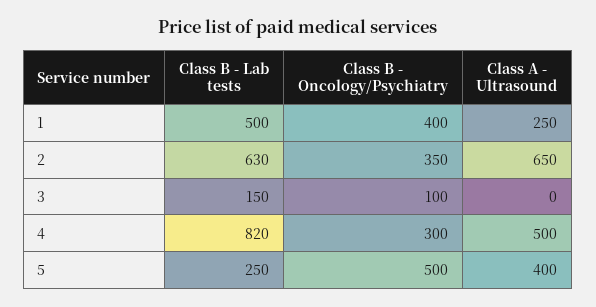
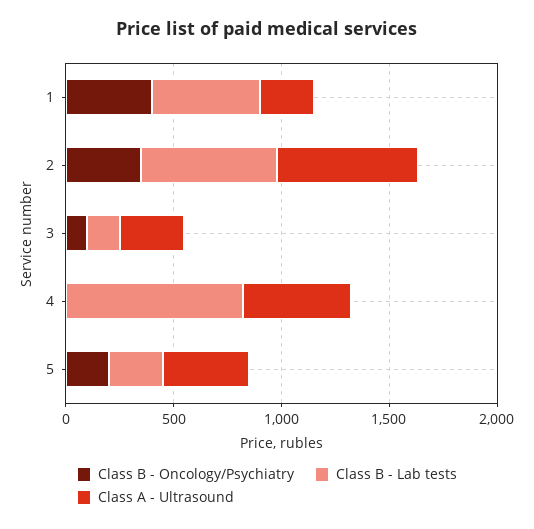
  {
    "Class B - Lab tests": {
      "1": 500,
      "2": 630,
      "3": 150,
      "4": 820,
      "5": 250
    },
    "Class B - Oncology/Psychiatry": {
      "1": 400,
      "2": 350,
      "3": 100,
-     "4": 300,
+     "4": 0,
-     "5": 500
+     "5": 200
    },
    "Class A - Ultrasound": {
      "1": 250,
      "2": 650,
-     "3": 0,
+     "3": 300,
      "4": 500,
      "5": 400
    }
  }

